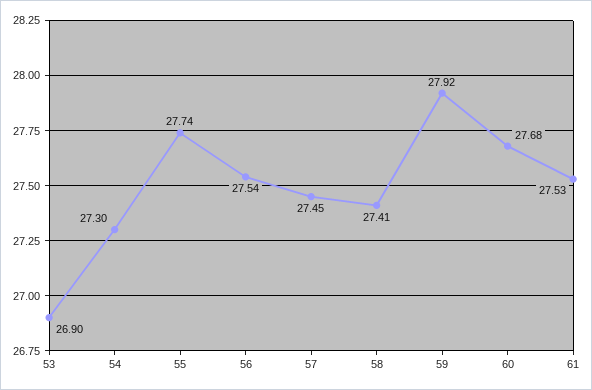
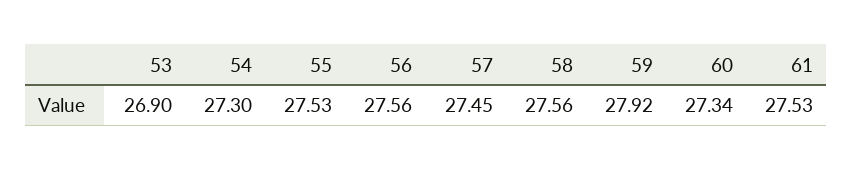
  {
    "53": 26.9,
    "54": 27.3,
-   "55": 27.74,
+   "55": 27.53,
-   "56": 27.54,
+   "56": 27.56,
    "57": 27.45,
-   "58": 27.41,
+   "58": 27.56,
    "59": 27.92,
-   "60": 27.68,
+   "60": 27.34,
    "61": 27.53
  }

